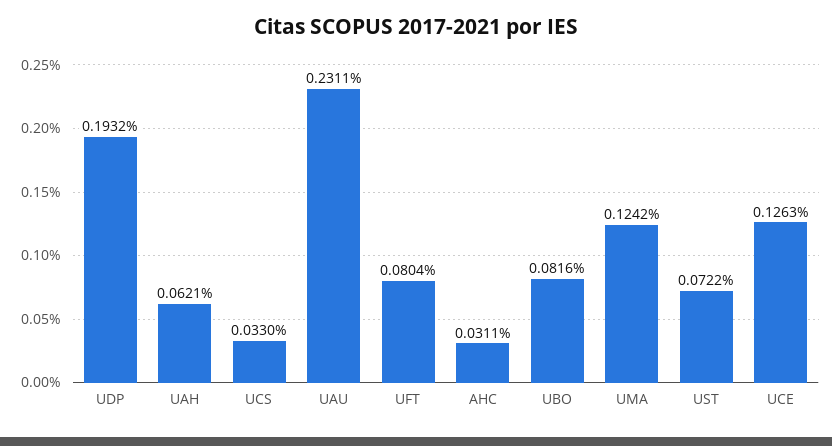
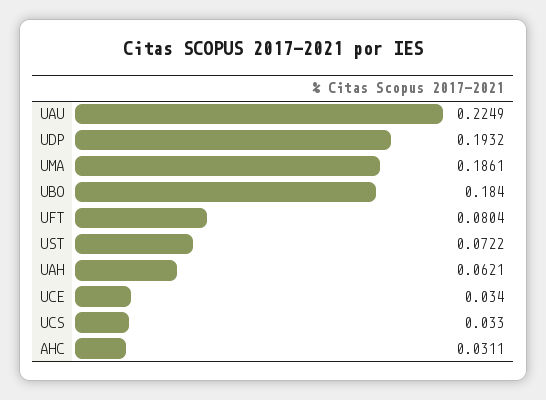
  {
    "UDP": 0.1932,
    "UAH": 0.0621,
    "UCS": 0.033,
-   "UAU": 0.2311,
+   "UAU": 0.2249,
    "UFT": 0.0804,
    "AHC": 0.0311,
-   "UBO": 0.0816,
+   "UBO": 0.184,
-   "UMA": 0.1242,
+   "UMA": 0.1861,
    "UST": 0.0722,
-   "UCE": 0.1263
+   "UCE": 0.034
  }

